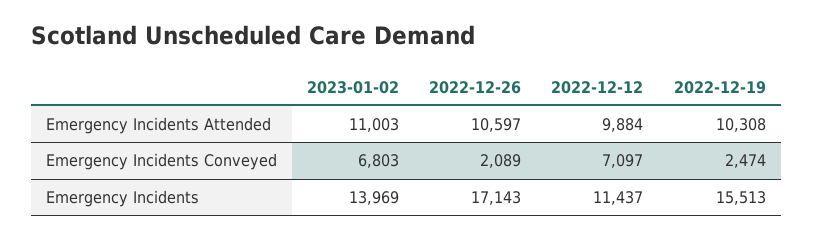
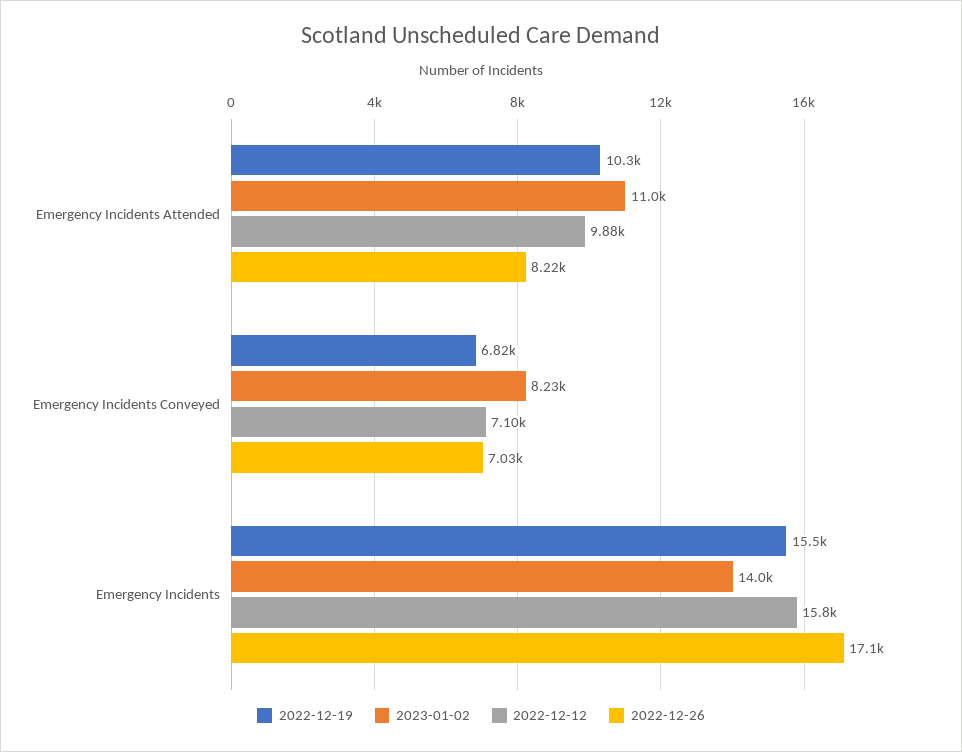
  {
    "2023-01-02": {
      "Emergency Incidents Attended": 11003,
-     "Emergency Incidents Conveyed": 6803,
+     "Emergency Incidents Conveyed": 8230,
      "Emergency Incidents": 13969
    },
    "2022-12-26": {
-     "Emergency Incidents Attended": 10597,
+     "Emergency Incidents Attended": 8220,
-     "Emergency Incidents Conveyed": 2089,
+     "Emergency Incidents Conveyed": 7030,
      "Emergency Incidents": 17143
    },
    "2022-12-12": {
      "Emergency Incidents Attended": 9884,
      "Emergency Incidents Conveyed": 7097,
-     "Emergency Incidents": 11437
+     "Emergency Incidents": 15800
    },
    "2022-12-19": {
      "Emergency Incidents Attended": 10308,
-     "Emergency Incidents Conveyed": 2474,
+     "Emergency Incidents Conveyed": 6820,
      "Emergency Incidents": 15513
    }
  }

